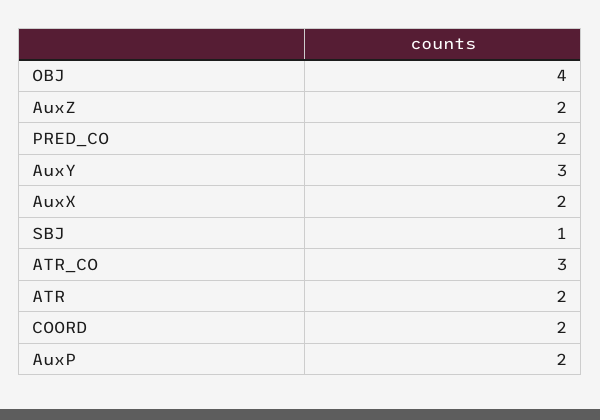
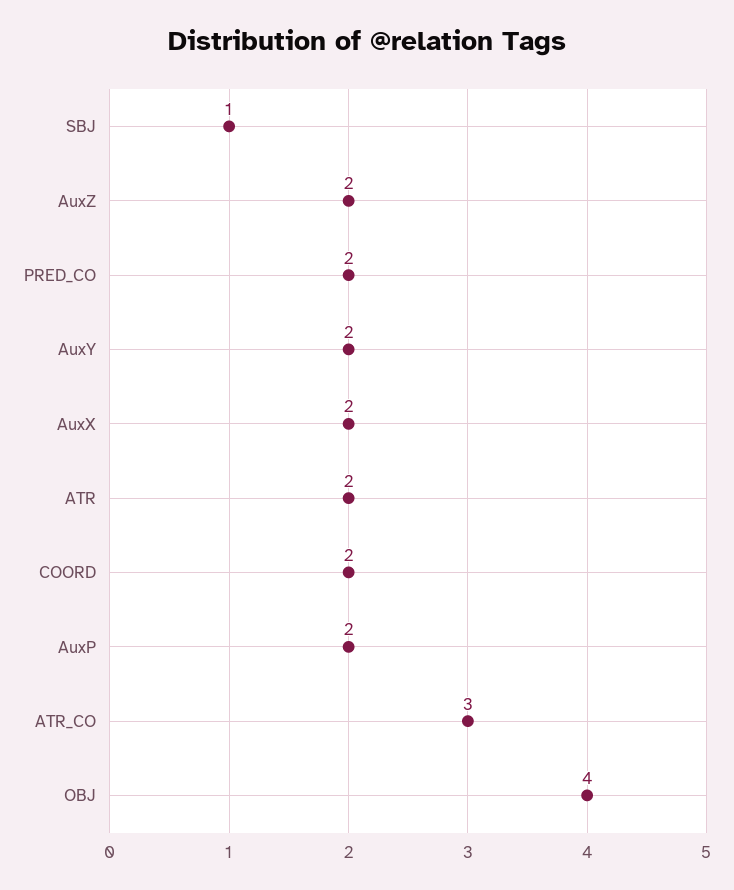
  {
    "OBJ": 4,
    "AuxZ": 2,
    "PRED_CO": 2,
-   "AuxY": 3,
+   "AuxY": 2,
    "AuxX": 2,
    "SBJ": 1,
    "ATR_CO": 3,
    "ATR": 2,
    "COORD": 2,
    "AuxP": 2
  }

